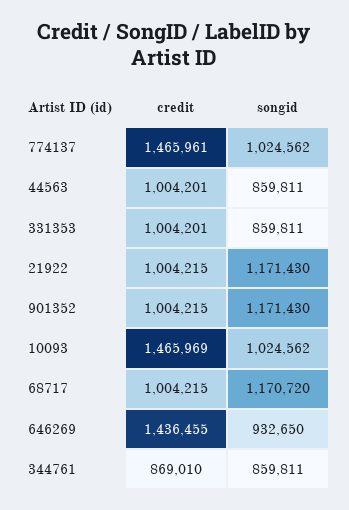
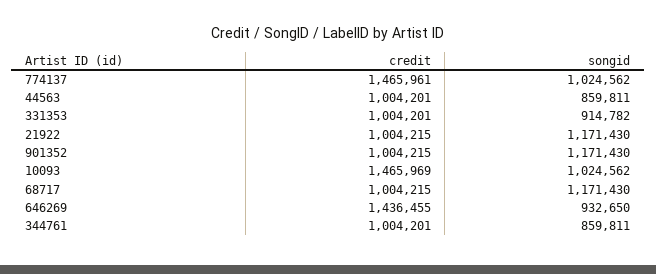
  {
    "credit": {
      "774137": 1465961,
      "44563": 1004201,
      "331353": 1004201,
      "21922": 1004215,
      "901352": 1004215,
      "10093": 1465969,
      "68717": 1004215,
      "646269": 1436455,
-     "344761": 869010
+     "344761": 1004201
    },
    "songid": {
      "774137": 1024562,
      "44563": 859811,
-     "331353": 859811,
+     "331353": 914782,
      "21922": 1171430,
      "901352": 1171430,
      "10093": 1024562,
-     "68717": 1170720,
+     "68717": 1171430,
      "646269": 932650,
      "344761": 859811
    }
  }

